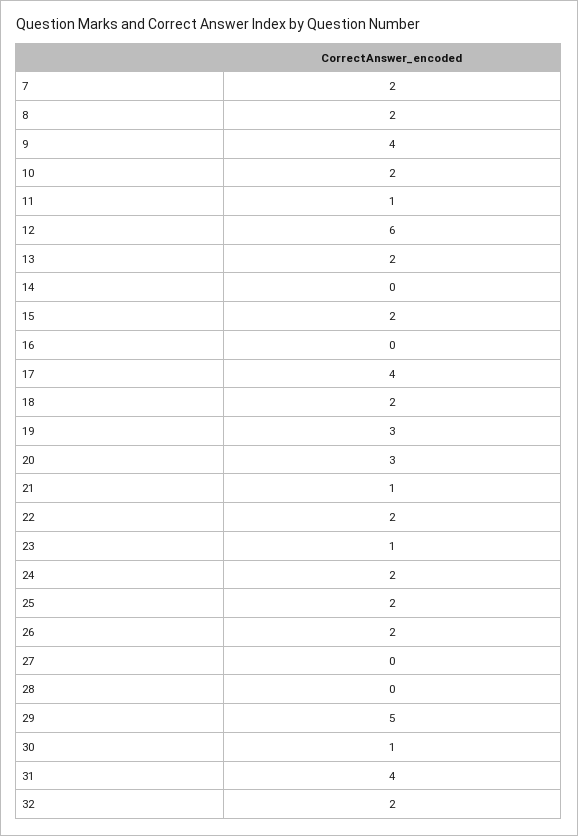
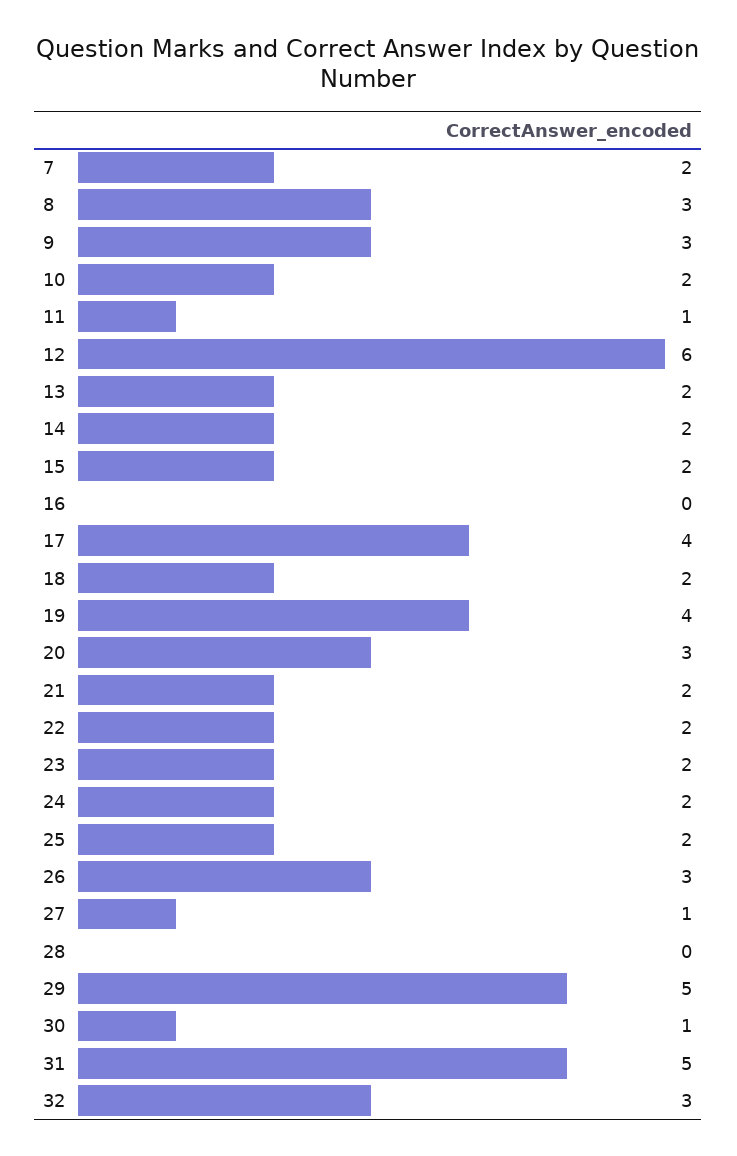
  {
    "7": 2,
-   "8": 2,
+   "8": 3,
-   "9": 4,
+   "9": 3,
    "10": 2,
    "11": 1,
    "12": 6,
    "13": 2,
-   "14": 0,
+   "14": 2,
    "15": 2,
    "16": 0,
    "17": 4,
    "18": 2,
-   "19": 3,
+   "19": 4,
    "20": 3,
-   "21": 1,
+   "21": 2,
    "22": 2,
-   "23": 1,
+   "23": 2,
    "24": 2,
    "25": 2,
-   "26": 2,
+   "26": 3,
-   "27": 0,
+   "27": 1,
    "28": 0,
    "29": 5,
    "30": 1,
-   "31": 4,
+   "31": 5,
-   "32": 2
+   "32": 3
  }

